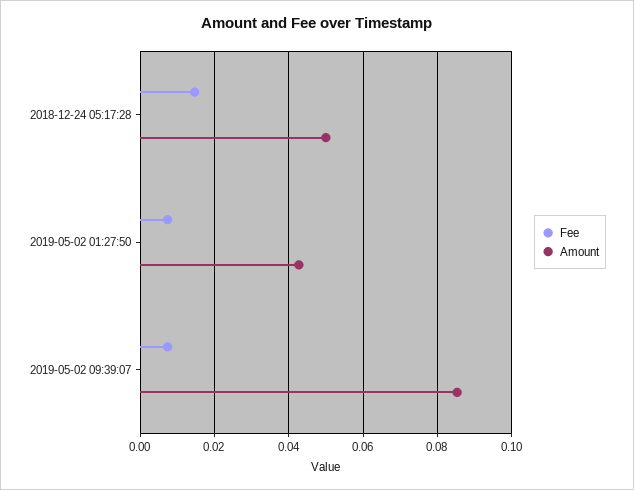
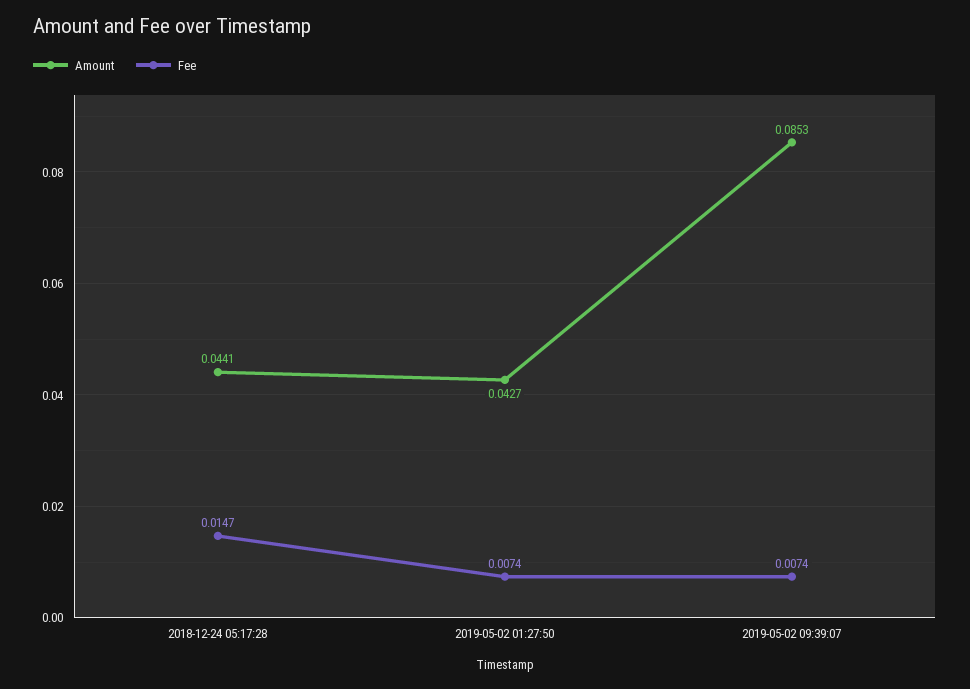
  {
    "Fee": {
      "2018-12-24 05:17:28": 0.0147,
      "2019-05-02 01:27:50": 0.0074,
      "2019-05-02 09:39:07": 0.0074
    },
    "Amount": {
-     "2018-12-24 05:17:28": 0.05,
+     "2018-12-24 05:17:28": 0.0441,
      "2019-05-02 01:27:50": 0.0427,
      "2019-05-02 09:39:07": 0.0853
    }
  }

